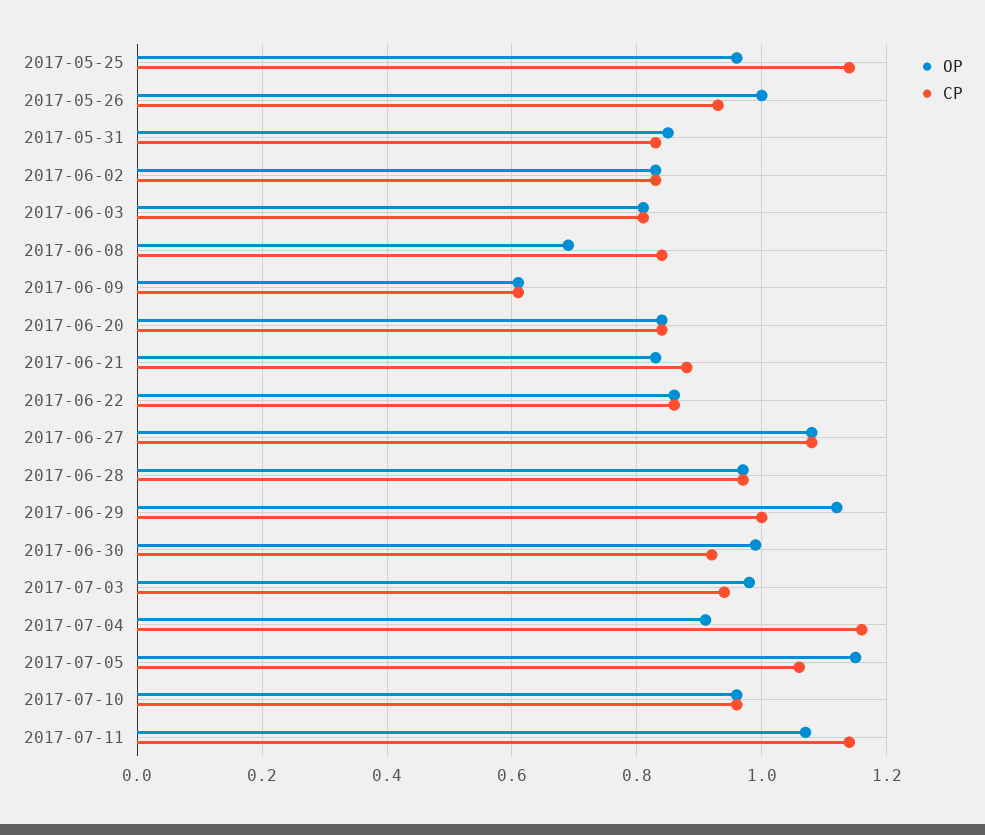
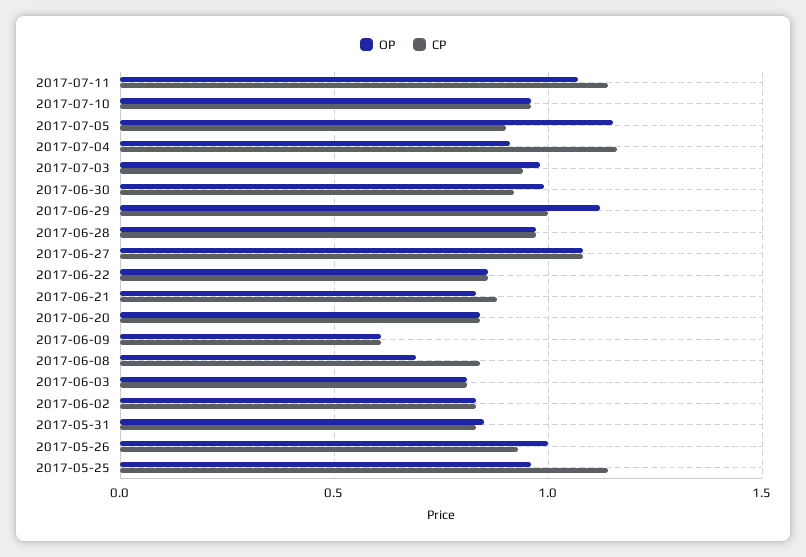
  {
    "OP": {
      "2017-05-25": 0.95,
      "2017-05-26": 1,
      "2017-05-31": 0.85,
      "2017-06-02": 0.85,
      "2017-06-03": 0.8,
      "2017-06-08": 0.7,
      "2017-06-09": 0.6,
      "2017-06-20": 0.85,
      "2017-06-21": 0.85,
      "2017-06-22": 0.85,
      "2017-06-27": 1.1,
      "2017-06-28": 0.95,
      "2017-06-29": 1.1,
      "2017-06-30": 1,
      "2017-07-03": 1,
      "2017-07-04": 0.9,
      "2017-07-05": 1.15,
      "2017-07-10": 0.95,
      "2017-07-11": 1.05
    },
    "CP": {
      "2017-05-25": 1.15,
      "2017-05-26": 0.95,
      "2017-05-31": 0.85,
      "2017-06-02": 0.85,
      "2017-06-03": 0.8,
      "2017-06-08": 0.85,
      "2017-06-09": 0.6,
      "2017-06-20": 0.85,
      "2017-06-21": 0.9,
      "2017-06-22": 0.85,
      "2017-06-27": 1.1,
      "2017-06-28": 0.95,
      "2017-06-29": 1,
      "2017-06-30": 0.9,
      "2017-07-03": 0.95,
      "2017-07-04": 1.15,
-     "2017-07-05": 1.05,
+     "2017-07-05": 0.9,
      "2017-07-10": 0.95,
      "2017-07-11": 1.15
    }
  }

